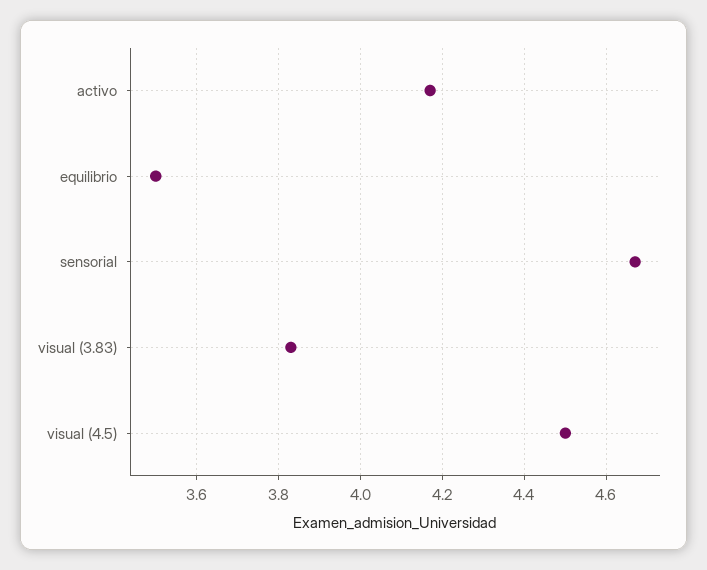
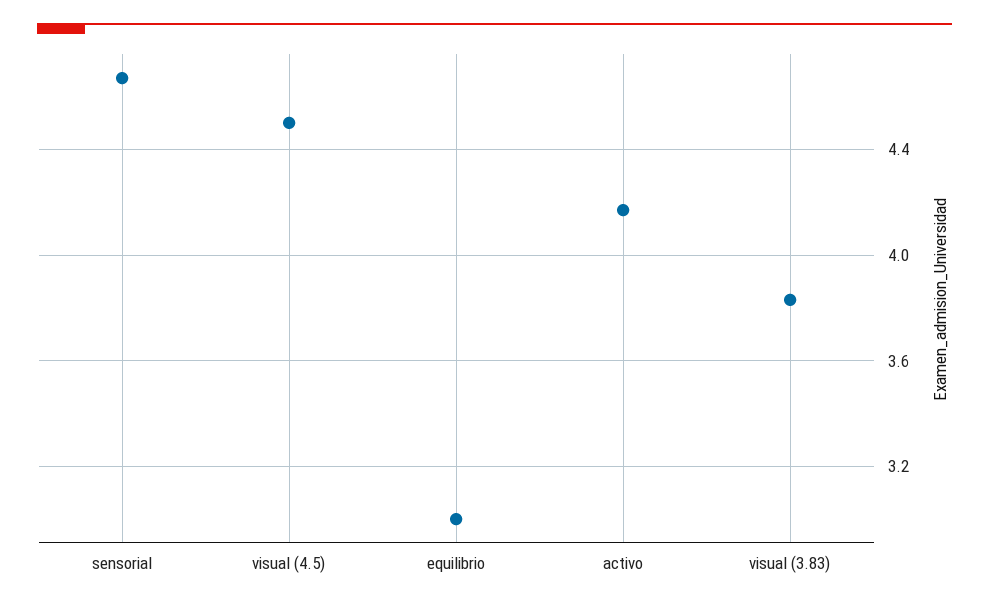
  {
    "activo": 4.15,
-   "equilibrio": 3.5,
+   "equilibrio": 3,
    "sensorial": 4.65,
    "visual (3.83)": 3.85,
    "visual (4.5)": 4.5
  }

